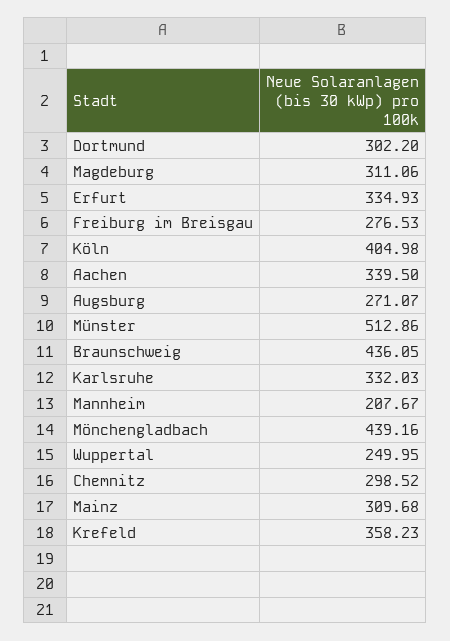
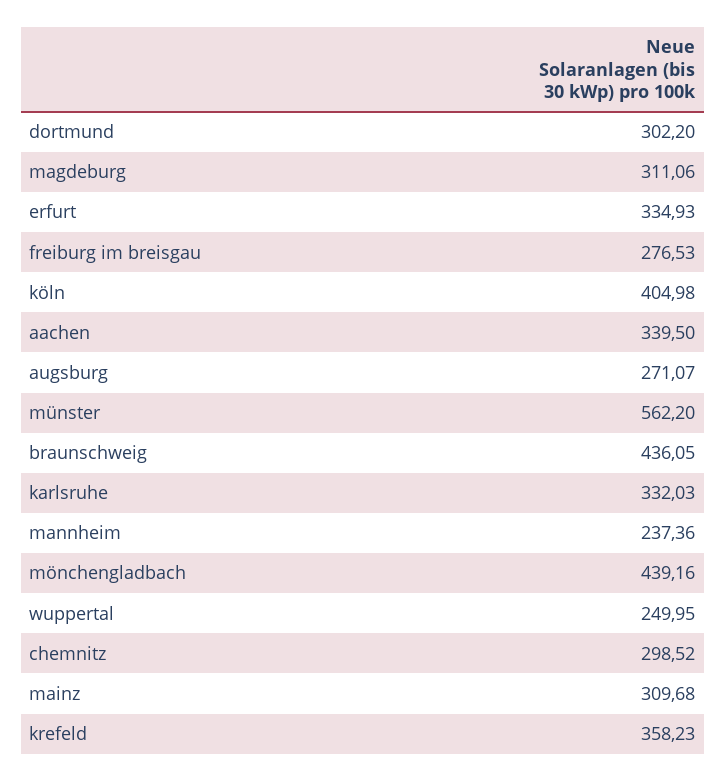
  {
    "Dortmund": 302.2,
    "Magdeburg": 311.06,
    "Erfurt": 334.93,
    "Freiburg im Breisgau": 276.53,
    "Köln": 404.98,
    "Aachen": 339.5,
    "Augsburg": 271.07,
-   "Münster": 512.86,
+   "Münster": 562.2,
    "Braunschweig": 436.05,
    "Karlsruhe": 332.03,
-   "Mannheim": 207.67,
+   "Mannheim": 237.36,
    "Mönchengladbach": 439.16,
    "Wuppertal": 249.95,
    "Chemnitz": 298.52,
    "Mainz": 309.68,
    "Krefeld": 358.23
  }

